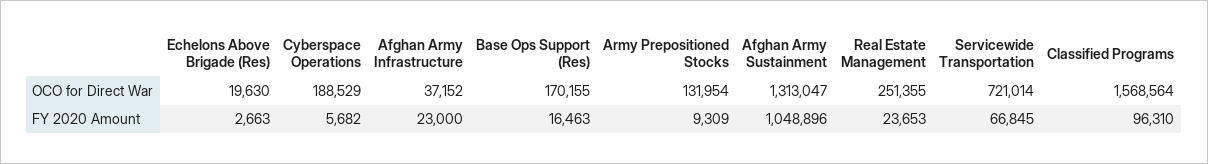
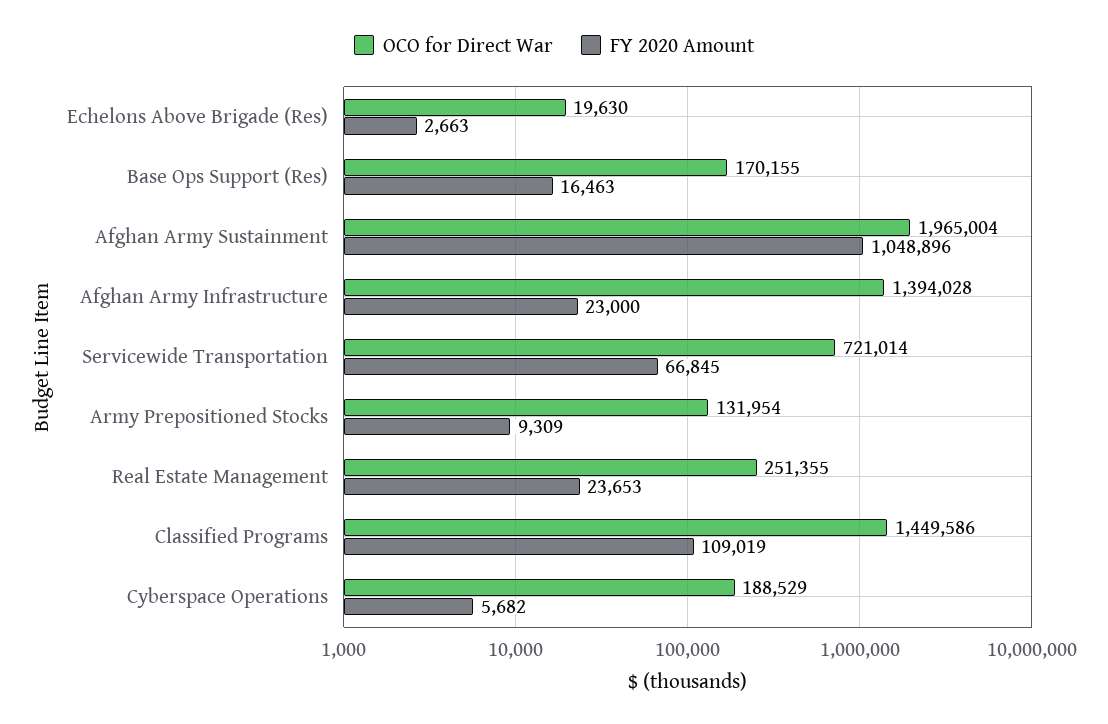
  {
    "OCO for Direct War": {
      "Echelons Above Brigade (Res)": 19630,
      "Cyberspace Operations": 188529,
-     "Afghan Army Infrastructure": 37152,
+     "Afghan Army Infrastructure": 1394028,
      "Base Ops Support (Res)": 170155,
      "Army Prepositioned Stocks": 131954,
-     "Afghan Army Sustainment": 1313047,
+     "Afghan Army Sustainment": 1965004,
      "Real Estate Management": 251355,
      "Servicewide Transportation": 721014,
-     "Classified Programs": 1568564
+     "Classified Programs": 1449586
    },
    "FY 2020 Amount": {
      "Echelons Above Brigade (Res)": 2663,
      "Cyberspace Operations": 5682,
      "Afghan Army Infrastructure": 23000,
      "Base Ops Support (Res)": 16463,
      "Army Prepositioned Stocks": 9309,
      "Afghan Army Sustainment": 1048896,
      "Real Estate Management": 23653,
      "Servicewide Transportation": 66845,
-     "Classified Programs": 96310
+     "Classified Programs": 109019
    }
  }

